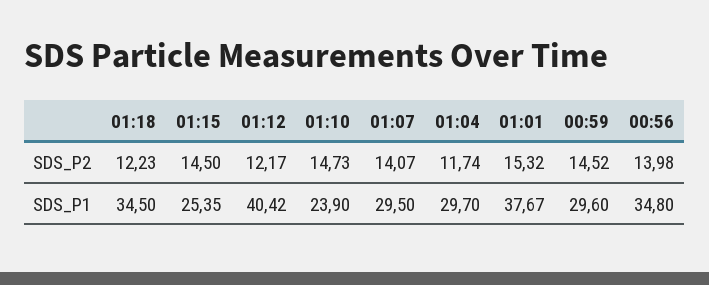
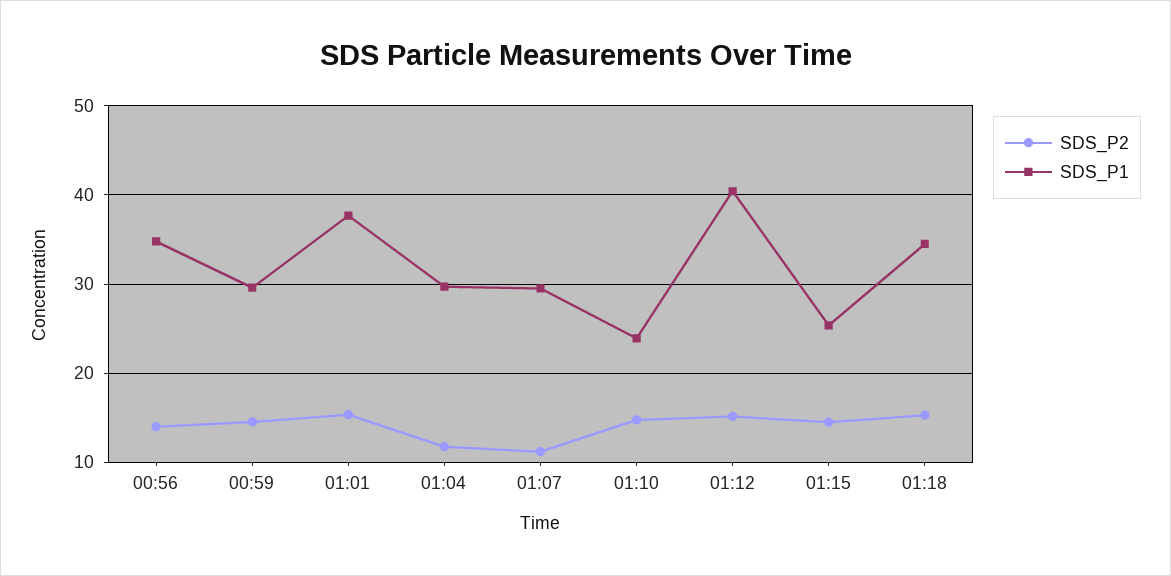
  {
    "SDS_P2": {
-     "01:18": 12.23,
+     "01:18": 15,
      "01:15": 14.5,
-     "01:12": 12.17,
+     "01:12": 15,
      "01:10": 14.73,
-     "01:07": 14.07,
+     "01:07": 11,
      "01:04": 11.74,
      "01:01": 15.32,
      "00:59": 14.52,
      "00:56": 13.98
    },
    "SDS_P1": {
      "01:18": 34.5,
      "01:15": 25.35,
      "01:12": 40.42,
      "01:10": 23.9,
      "01:07": 29.5,
      "01:04": 29.7,
      "01:01": 37.67,
      "00:59": 29.6,
      "00:56": 34.8
    }
  }

